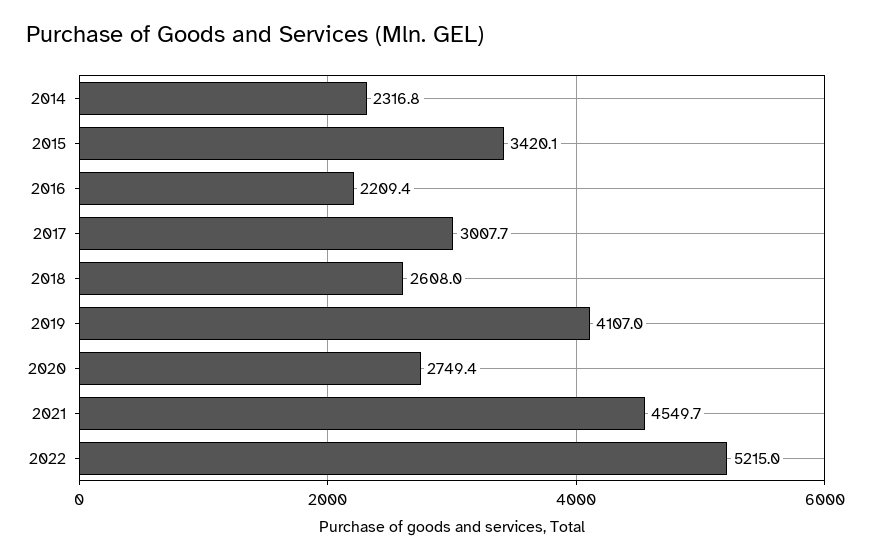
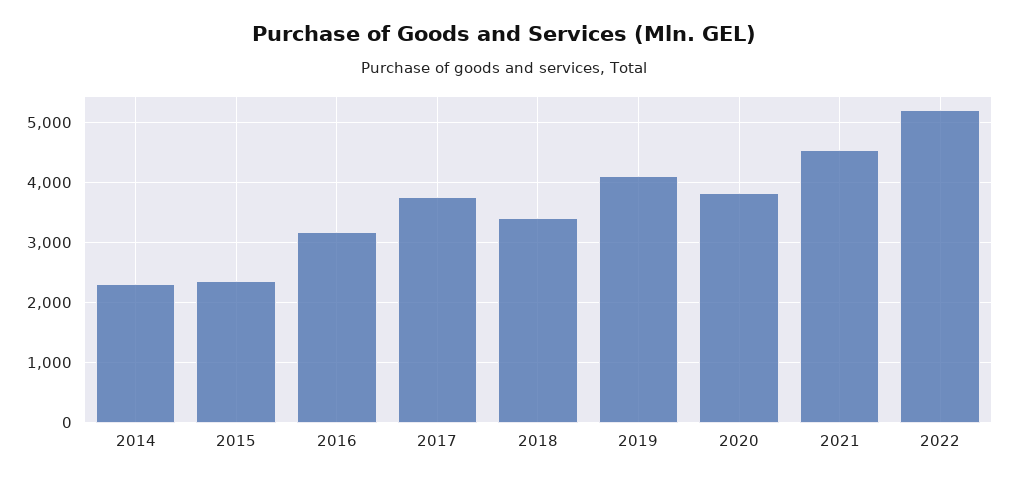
  {
    "2014": 2316.8,
-   "2015": 3420.1,
+   "2015": 2400,
-   "2016": 2209.4,
+   "2016": 3200,
-   "2017": 3007.7,
+   "2017": 3800,
-   "2018": 2608,
+   "2018": 3400,
    "2019": 4107,
-   "2020": 2749.4,
+   "2020": 3800,
    "2021": 4549.7,
    "2022": 5215
  }

